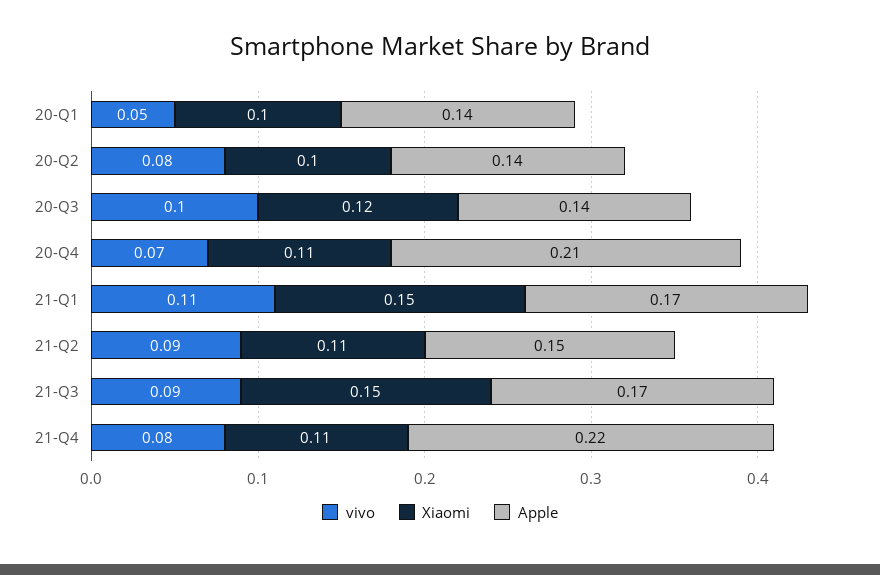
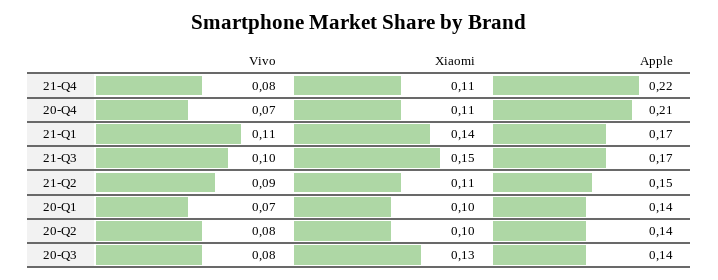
  {
    "vivo": {
-     "20-Q1": 0.05,
+     "20-Q1": 0.07,
      "20-Q2": 0.08,
-     "20-Q3": 0.1,
+     "20-Q3": 0.08,
      "20-Q4": 0.07,
      "21-Q1": 0.11,
      "21-Q2": 0.09,
-     "21-Q3": 0.09,
+     "21-Q3": 0.1,
      "21-Q4": 0.08
    },
    "Xiaomi": {
      "20-Q1": 0.1,
      "20-Q2": 0.1,
-     "20-Q3": 0.12,
+     "20-Q3": 0.13,
      "20-Q4": 0.11,
-     "21-Q1": 0.15,
+     "21-Q1": 0.14,
      "21-Q2": 0.11,
      "21-Q3": 0.15,
      "21-Q4": 0.11
    },
    "Apple": {
      "20-Q1": 0.14,
      "20-Q2": 0.14,
      "20-Q3": 0.14,
      "20-Q4": 0.21,
      "21-Q1": 0.17,
      "21-Q2": 0.15,
      "21-Q3": 0.17,
      "21-Q4": 0.22
    }
  }

